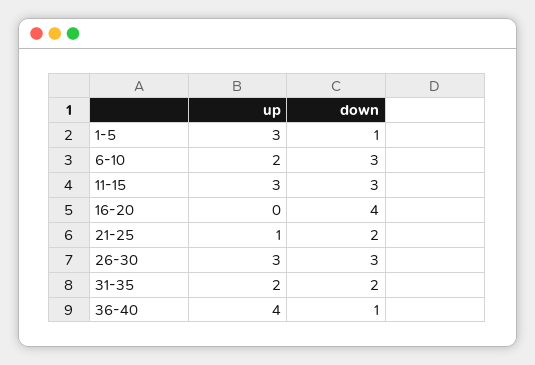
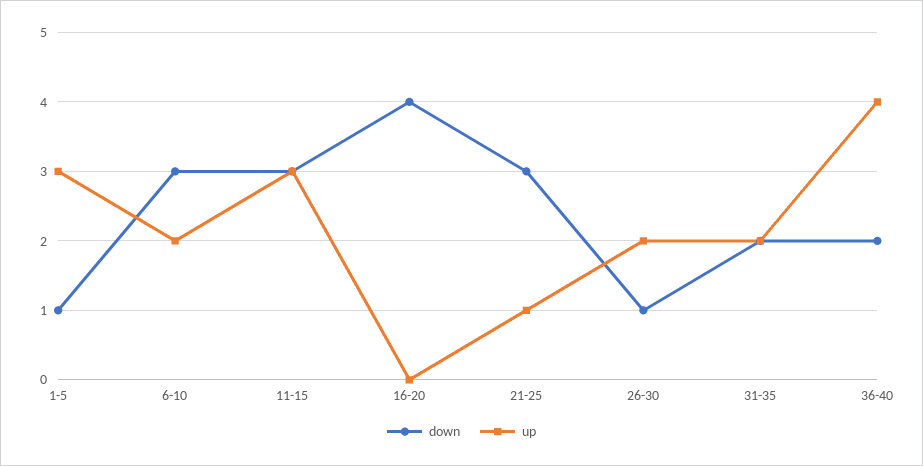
  {
    "up": {
      "1-5": 3,
      "6-10": 2,
      "11-15": 3,
      "16-20": 0,
      "21-25": 1,
-     "26-30": 3,
+     "26-30": 2,
      "31-35": 2,
      "36-40": 4
    },
    "down": {
      "1-5": 1,
      "6-10": 3,
      "11-15": 3,
      "16-20": 4,
-     "21-25": 2,
+     "21-25": 3,
-     "26-30": 3,
+     "26-30": 1,
      "31-35": 2,
-     "36-40": 1
+     "36-40": 2
    }
  }

